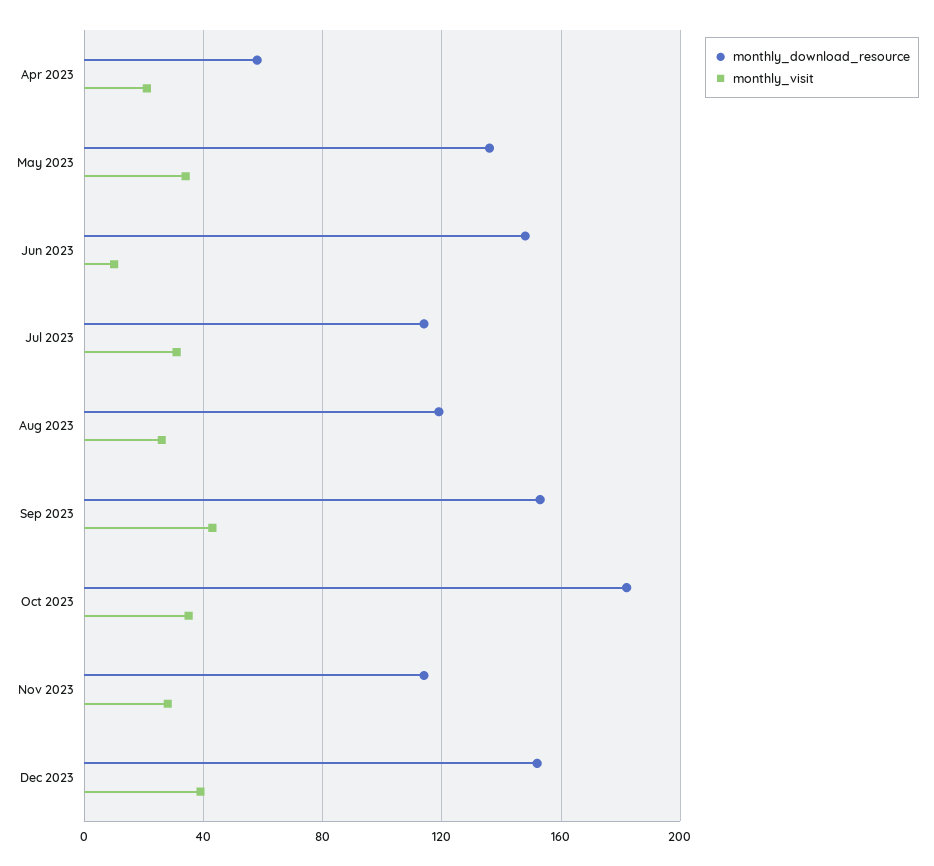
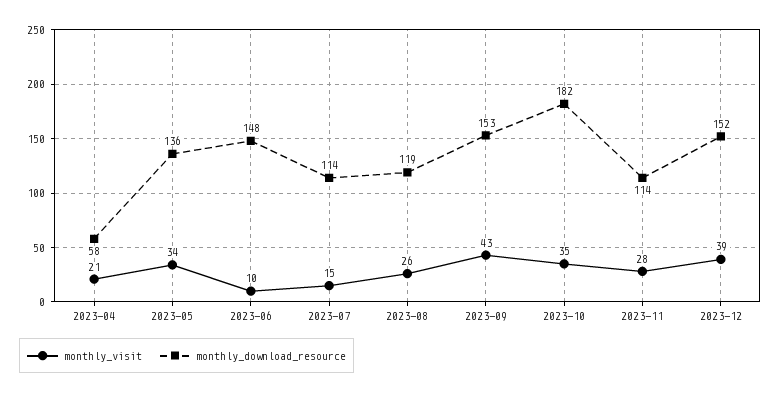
  {
    "monthly_download_resource": {
      "Apr 2023": 58,
      "May 2023": 136,
      "Jun 2023": 148,
      "Jul 2023": 114,
      "Aug 2023": 119,
      "Sep 2023": 153,
      "Oct 2023": 182,
      "Nov 2023": 114,
      "Dec 2023": 152
    },
    "monthly_visit": {
      "Apr 2023": 21,
      "May 2023": 34,
      "Jun 2023": 10,
-     "Jul 2023": 30,
+     "Jul 2023": 15,
      "Aug 2023": 26,
      "Sep 2023": 43,
      "Oct 2023": 35,
      "Nov 2023": 28,
      "Dec 2023": 39
    }
  }

